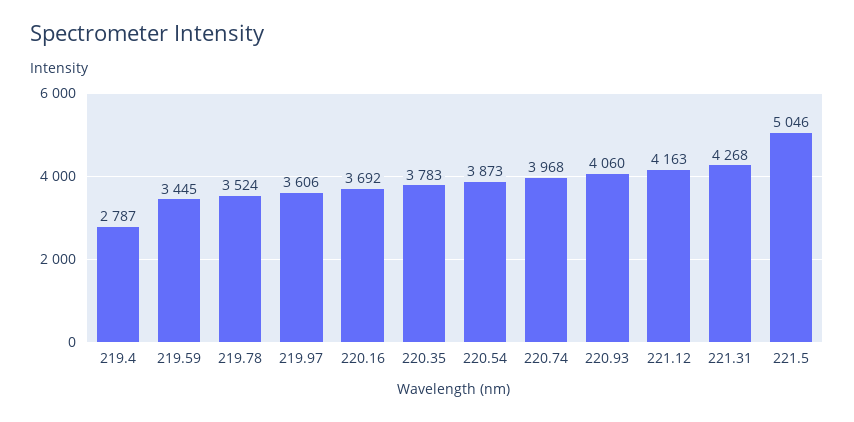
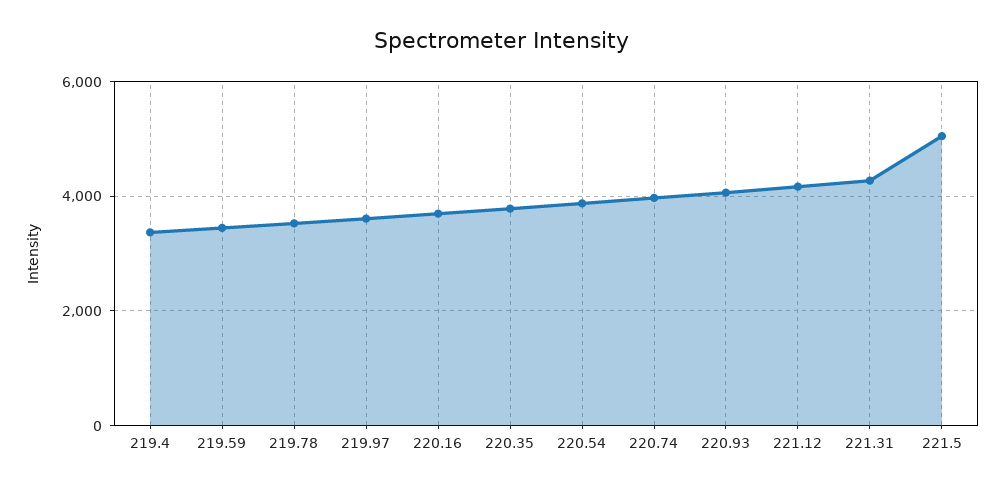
  {
-   "219.4": 2787,
+   "219.4": 3400,
    "219.59": 3445,
    "219.78": 3524,
    "219.97": 3606,
    "220.16": 3692,
    "220.35": 3783,
    "220.54": 3873,
    "220.74": 3968,
    "220.93": 4060,
    "221.12": 4163,
    "221.31": 4268,
    "221.5": 5046
  }

